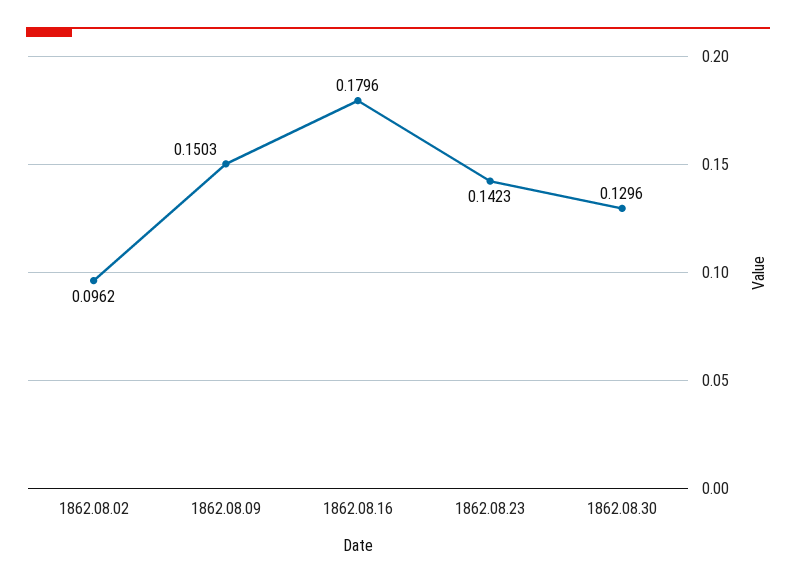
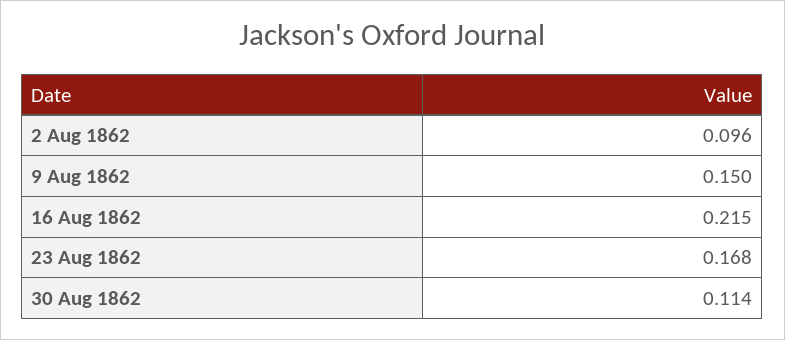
  {
    "1862.08.02": 0.0962,
    "1862.08.09": 0.1503,
-   "1862.08.16": 0.1796,
+   "1862.08.16": 0.215,
-   "1862.08.23": 0.1423,
+   "1862.08.23": 0.168,
-   "1862.08.30": 0.1296
+   "1862.08.30": 0.114
  }

